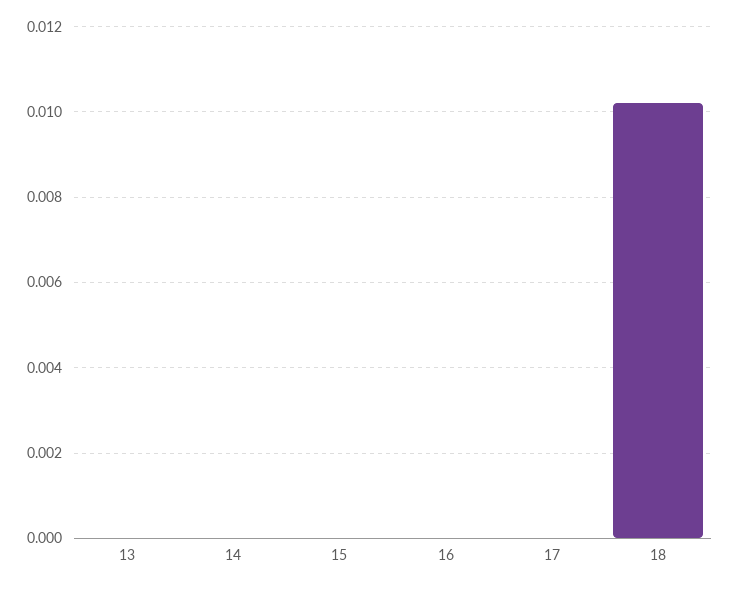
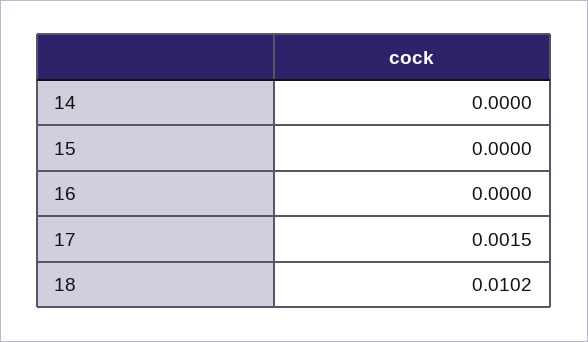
  {
-   "13": 0,
    "14": 0,
    "15": 0,
    "16": 0,
-   "17": 0,
+   "17": 0.0015,
    "18": 0.0102
  }

